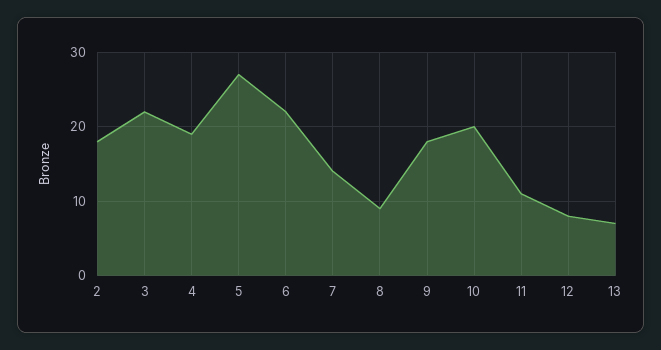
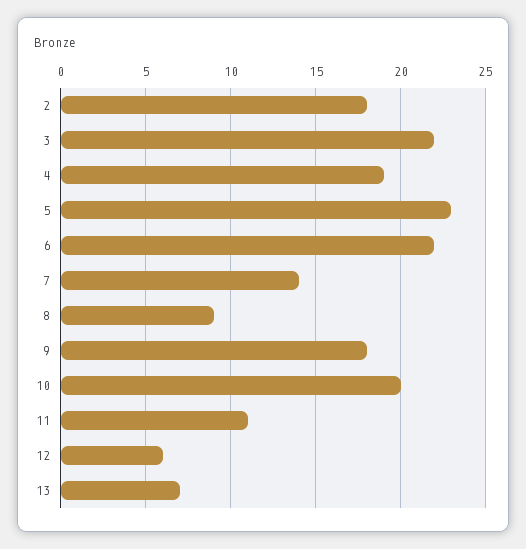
  {
    "2": 18,
    "3": 22,
    "4": 19,
-   "5": 27,
+   "5": 23,
    "6": 22,
    "7": 14,
    "8": 9,
    "9": 18,
    "10": 20,
    "11": 11,
-   "12": 8,
+   "12": 6,
    "13": 7
  }

